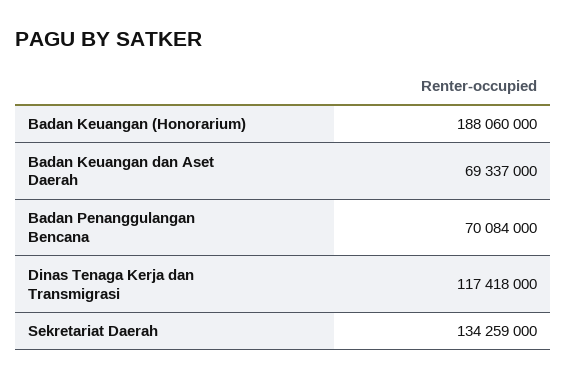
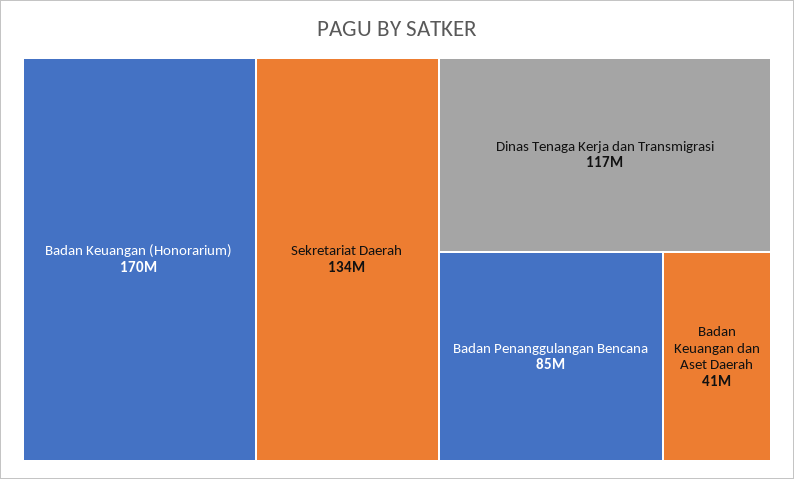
  {
-   "Badan Keuangan (Honorarium)": 188060000,
+   "Badan Keuangan (Honorarium)": 170000000,
-   "Badan Keuangan dan Aset Daerah": 69337000,
+   "Badan Keuangan dan Aset Daerah": 41000000,
-   "Badan Penanggulangan Bencana": 70084000,
+   "Badan Penanggulangan Bencana": 85000000,
    "Dinas Tenaga Kerja dan Transmigrasi": 117418000,
    "Sekretariat Daerah": 134259000
  }

